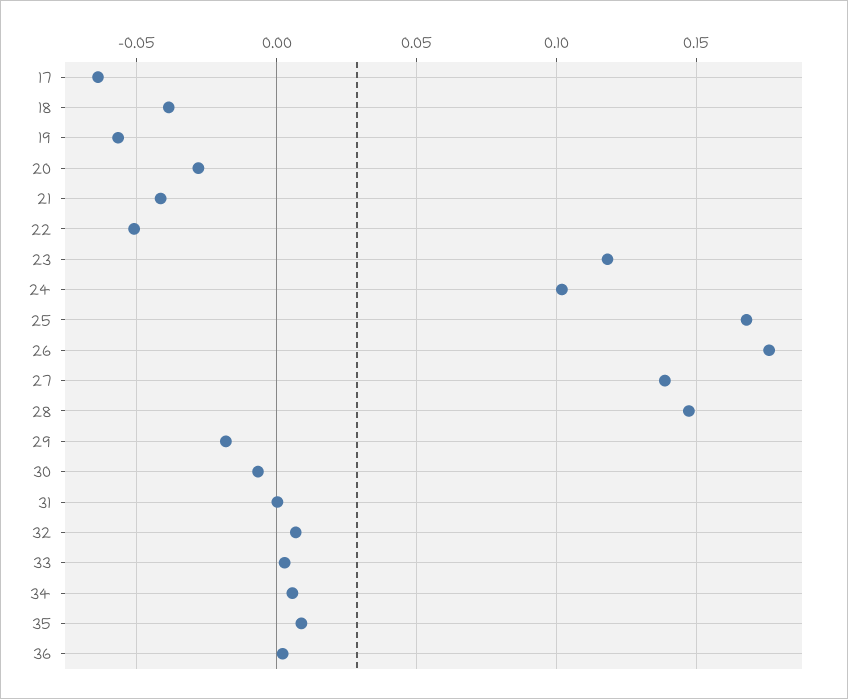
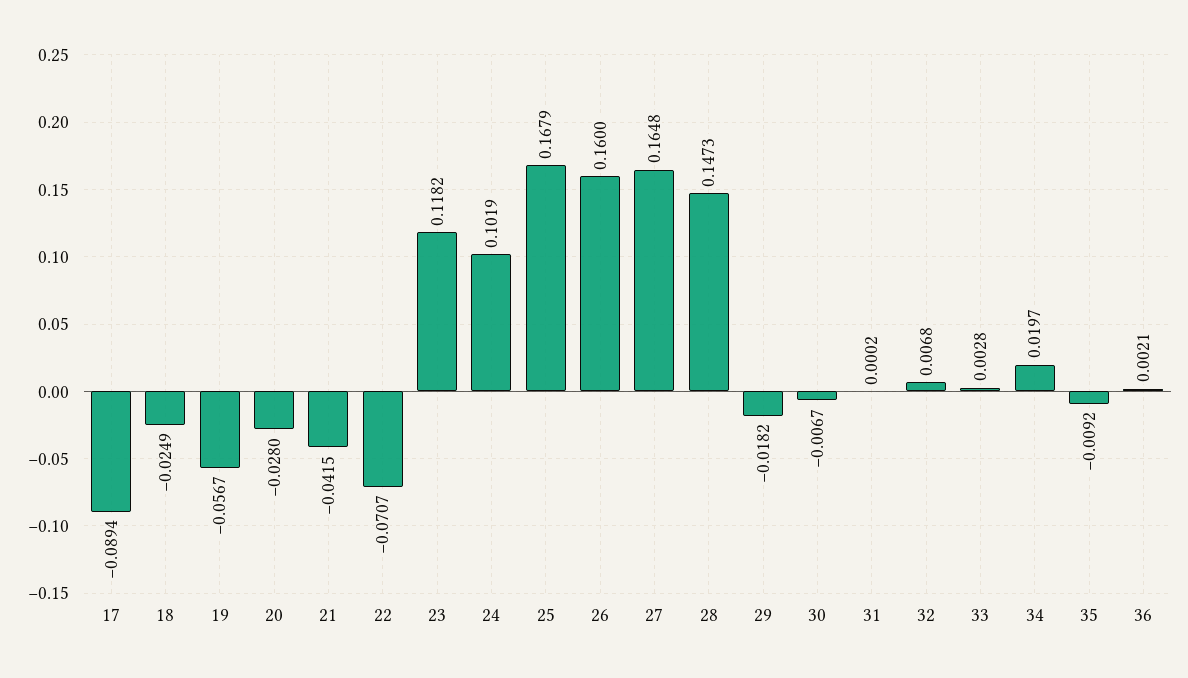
  {
-   "17": -0.065,
+   "17": -0.0894,
-   "18": -0.04,
+   "18": -0.0249,
    "19": -0.0567,
    "20": -0.028,
    "21": -0.0415,
-   "22": -0.05,
+   "22": -0.0707,
    "23": 0.1182,
    "24": 0.1019,
    "25": 0.1679,
-   "26": 0.175,
+   "26": 0.16,
-   "27": 0.14,
+   "27": 0.1648,
    "28": 0.1473,
    "29": -0.0182,
    "30": -0.0067,
    "31": 0.0002,
    "32": 0.0068,
    "33": 0.0028,
-   "34": 0.005,
+   "34": 0.0197,
-   "35": 0.01,
+   "35": -0.0092,
    "36": 0.0021
  }

